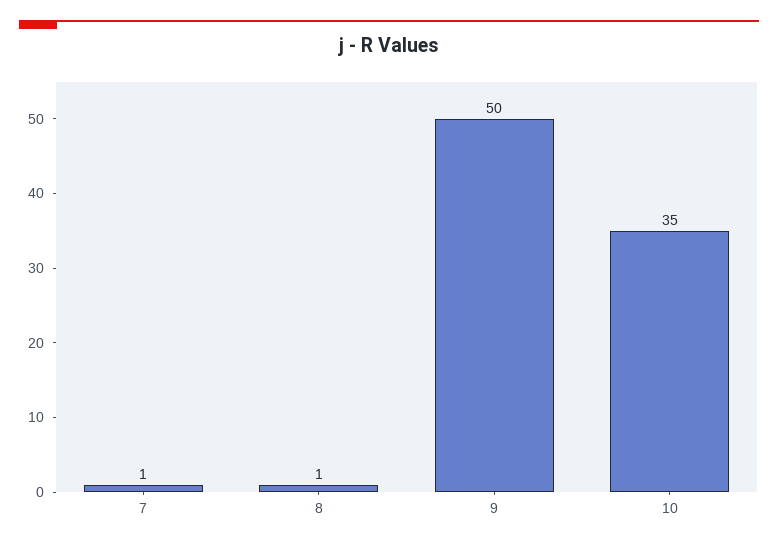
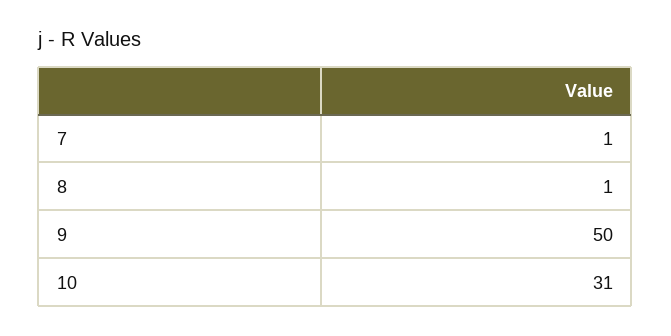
  {
    "7": 1,
    "8": 1,
    "9": 50,
-   "10": 35
+   "10": 31
  }

